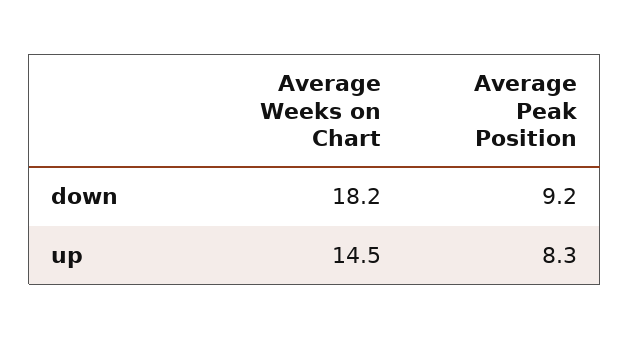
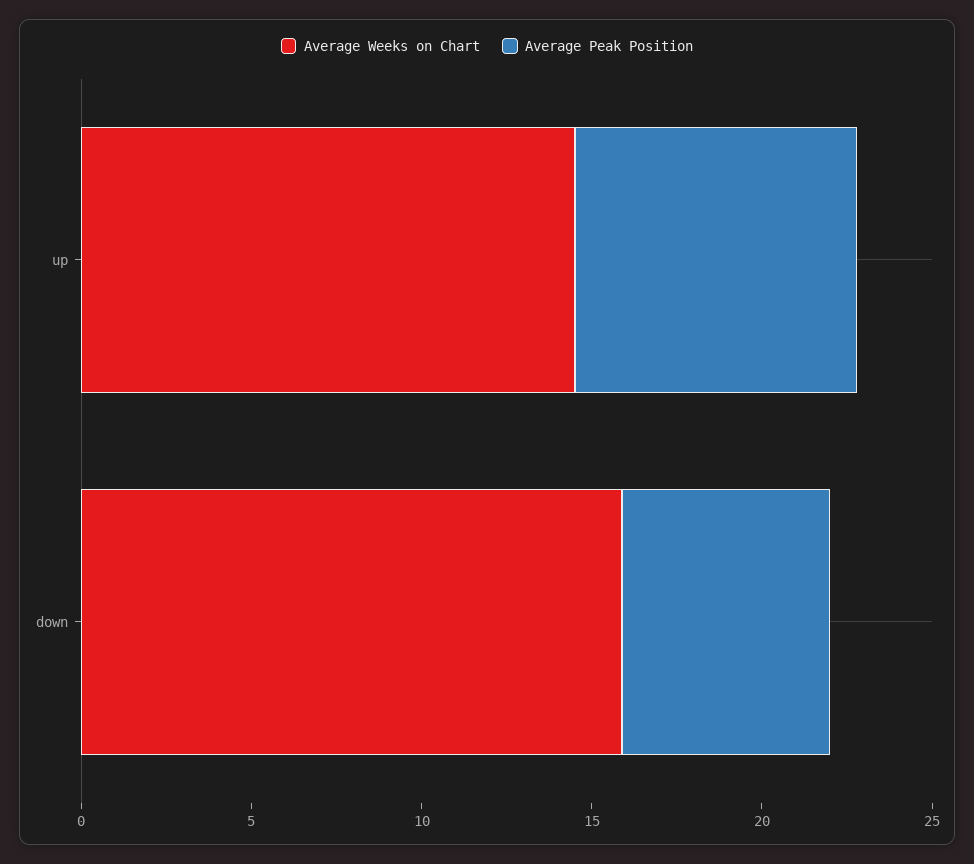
  {
    "Average Weeks on Chart": {
-     "down": 18.2,
+     "down": 16,
      "up": 14.5
    },
    "Average Peak Position": {
-     "down": 9.2,
+     "down": 6,
      "up": 8.3
    }
  }

